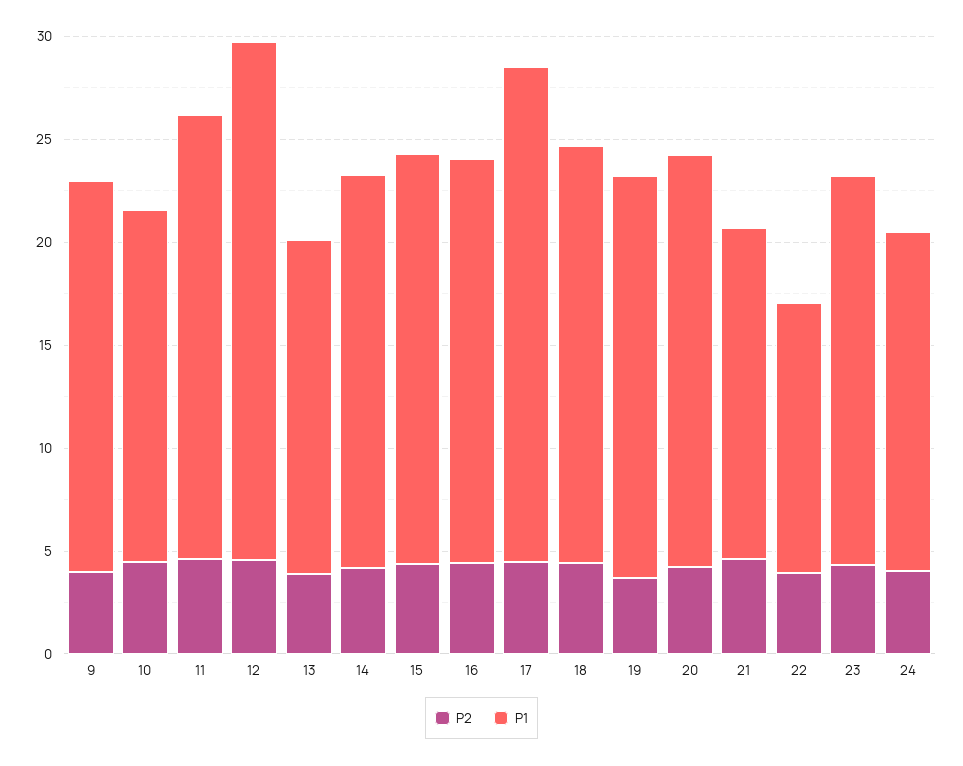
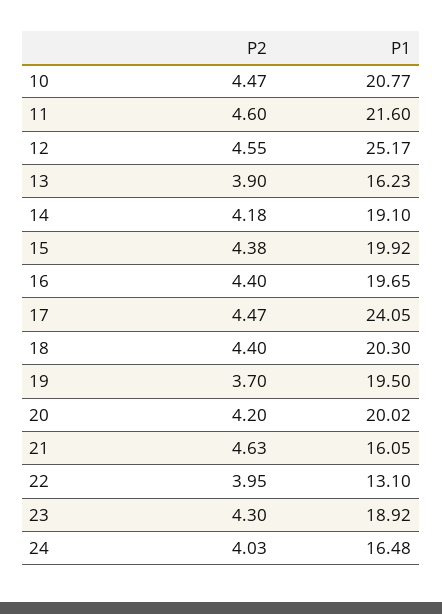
  {
    "P2": {
-     "9": 4,
      "10": 4.47,
      "11": 4.6,
      "12": 4.55,
      "13": 3.9,
      "14": 4.18,
      "15": 4.38,
      "16": 4.4,
      "17": 4.47,
      "18": 4.4,
      "19": 3.7,
      "20": 4.2,
      "21": 4.63,
      "22": 3.95,
      "23": 4.3,
      "24": 4.03
    },
    "P1": {
-     "9": 19,
-     "10": 17,
+     "10": 20.77,
      "11": 21.6,
      "12": 25.17,
      "13": 16.23,
      "14": 19.1,
      "15": 19.92,
      "16": 19.65,
      "17": 24.05,
      "18": 20.3,
      "19": 19.5,
      "20": 20.02,
      "21": 16.05,
      "22": 13.1,
      "23": 18.92,
      "24": 16.48
    }
  }

